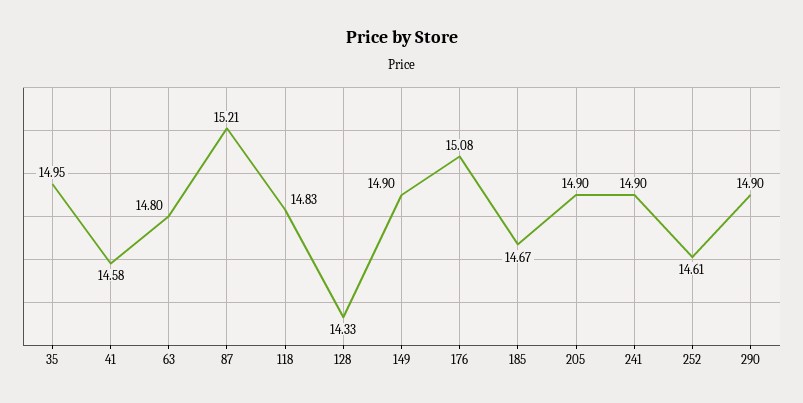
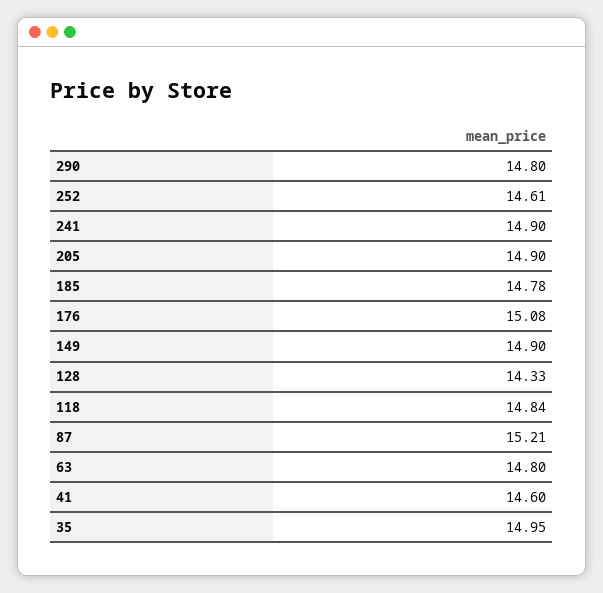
  {
    "35": 14.95,
-   "41": 14.58,
+   "41": 14.6,
    "63": 14.8,
    "87": 15.21,
-   "118": 14.83,
+   "118": 14.84,
    "128": 14.33,
    "149": 14.9,
    "176": 15.08,
-   "185": 14.67,
+   "185": 14.78,
    "205": 14.9,
    "241": 14.9,
    "252": 14.61,
-   "290": 14.9
+   "290": 14.8
  }

